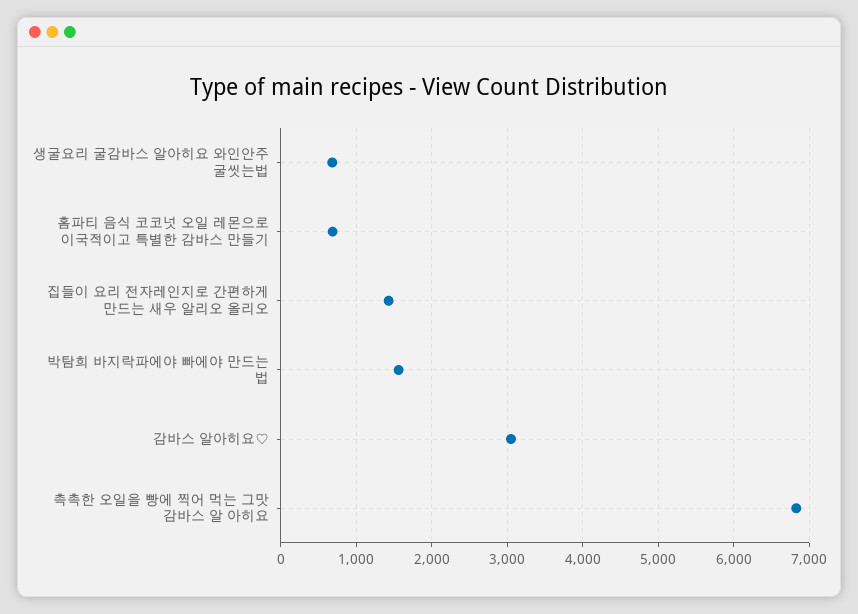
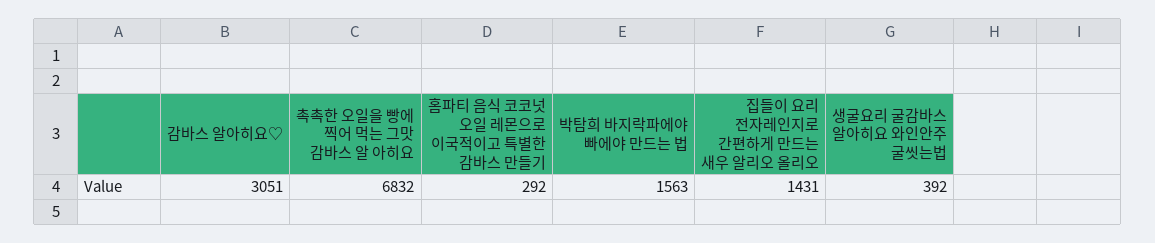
  {
-   "생굴요리 굴감바스 알아히요 와인안주 굴씻는법": 700,
+   "생굴요리 굴감바스 알아히요 와인안주 굴씻는법": 392,
-   "홈파티 음식 코코넛 오일 레몬으로 이국적이고 특별한 감바스 만들기": 700,
+   "홈파티 음식 코코넛 오일 레몬으로 이국적이고 특별한 감바스 만들기": 292,
    "집들이 요리 전자레인지로 간편하게 만드는 새우 알리오 올리오": 1431,
    "박탐희 바지락파에야 빠에야 만드는 법": 1563,
    "감바스 알아히요♡": 3051,
    "촉촉한 오일을 빵에 찍어 먹는 그맛 감바스 알 아히요": 6832
  }

